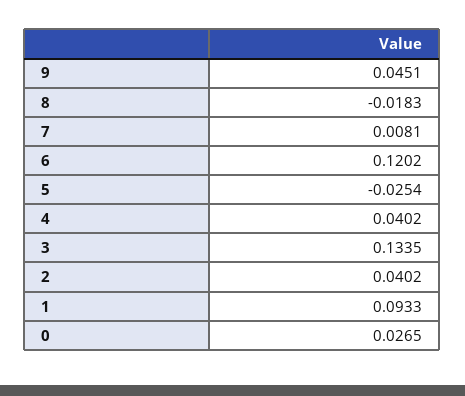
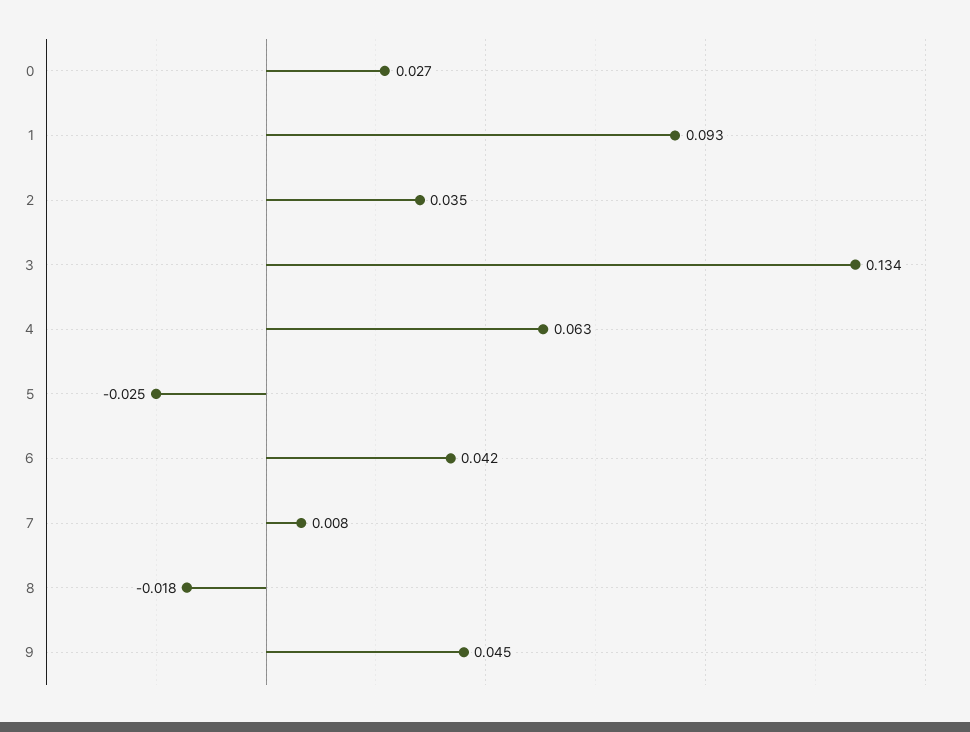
  {
    "9": 0.0451,
    "8": -0.0183,
    "7": 0.0081,
-   "6": 0.1202,
+   "6": 0.042,
    "5": -0.0254,
-   "4": 0.0402,
+   "4": 0.063,
    "3": 0.1335,
-   "2": 0.0402,
+   "2": 0.035,
    "1": 0.0933,
    "0": 0.0265
  }

